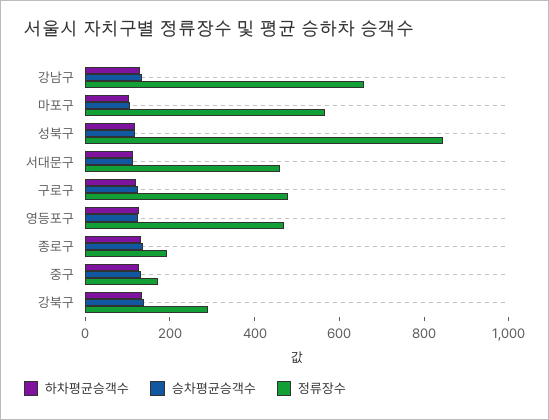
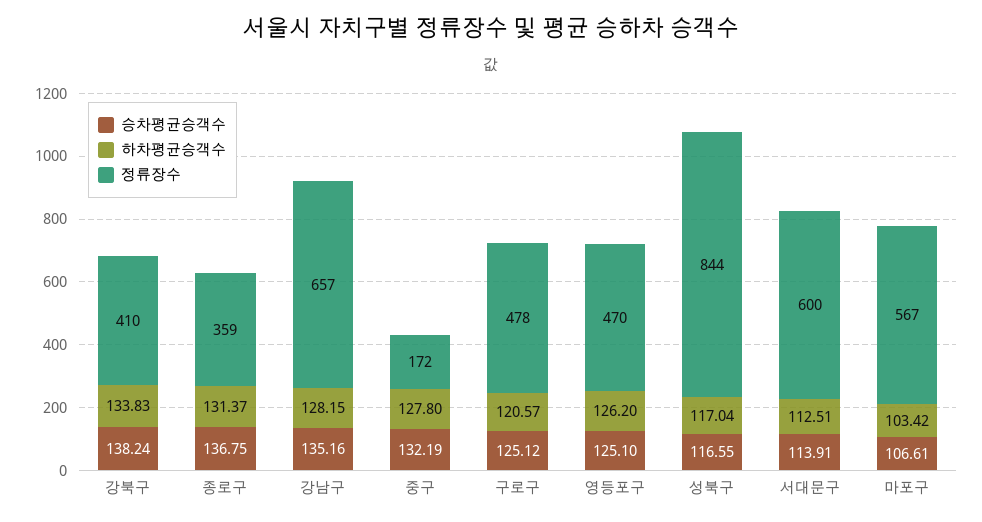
  {
    "하차평균승객수": {
      "강남구": 128.15,
      "마포구": 103.42,
      "성북구": 117.04,
      "서대문구": 112.51,
      "구로구": 120.57,
      "영등포구": 126.2,
      "종로구": 131.37,
      "중구": 127.8,
      "강북구": 133.83
    },
    "승차평균승객수": {
      "강남구": 135.16,
      "마포구": 106.61,
      "성북구": 116.55,
      "서대문구": 113.91,
      "구로구": 125.12,
      "영등포구": 125.1,
      "종로구": 136.75,
      "중구": 132.19,
      "강북구": 138.24
    },
    "정류장수": {
      "강남구": 657,
      "마포구": 567,
      "성북구": 844,
-     "서대문구": 450,
+     "서대문구": 600,
      "구로구": 478,
      "영등포구": 470,
-     "종로구": 200,
+     "종로구": 359,
      "중구": 172,
-     "강북구": 300
+     "강북구": 410
    }
  }

